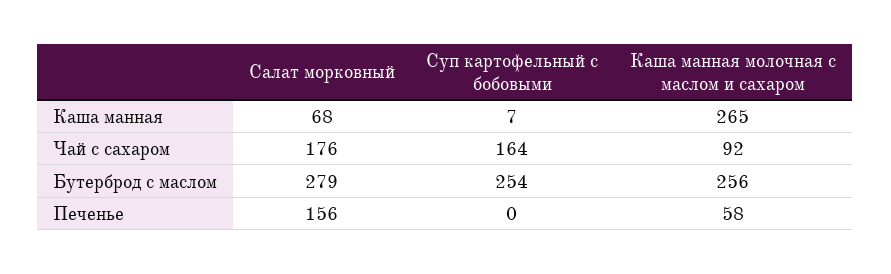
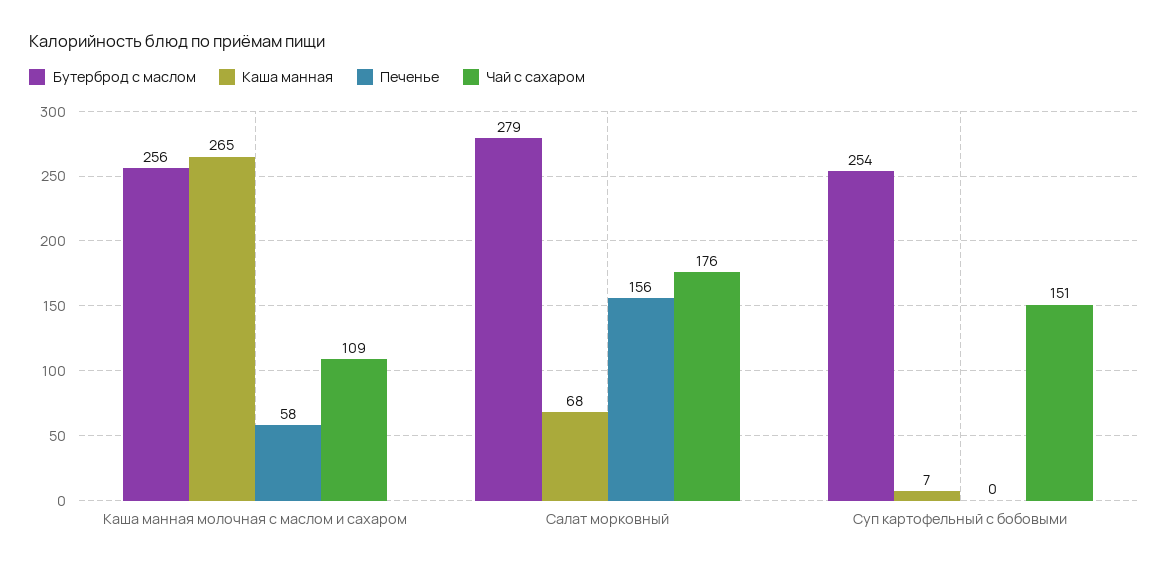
  {
    "Каша манная": {
      "Салат морковный": 68,
      "Суп картофельный с бобовыми": 7,
      "Каша манная молочная с маслом и сахаром": 265
    },
    "Чай с сахаром": {
      "Салат морковный": 176,
-     "Суп картофельный с бобовыми": 164,
+     "Суп картофельный с бобовыми": 151,
-     "Каша манная молочная с маслом и сахаром": 92
+     "Каша манная молочная с маслом и сахаром": 109
    },
    "Бутерброд с маслом": {
      "Салат морковный": 279,
      "Суп картофельный с бобовыми": 254,
      "Каша манная молочная с маслом и сахаром": 256
    },
    "Печенье": {
      "Салат морковный": 156,
      "Суп картофельный с бобовыми": 0,
      "Каша манная молочная с маслом и сахаром": 58
    }
  }

